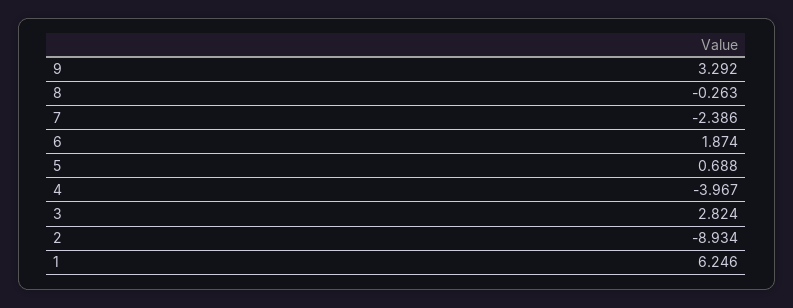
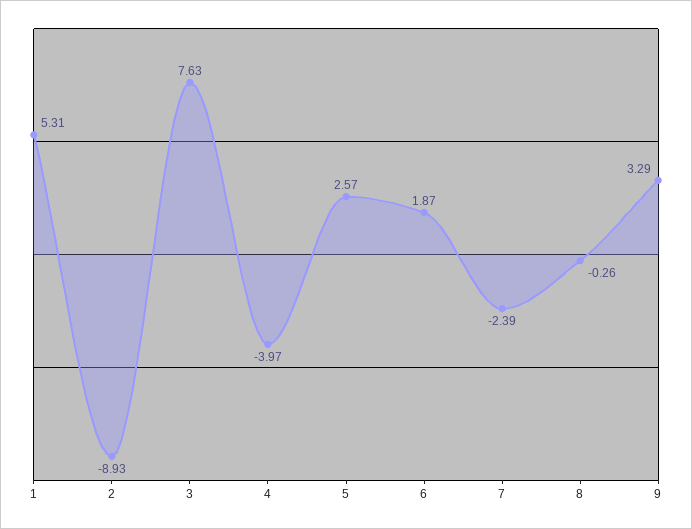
  {
    "9": 3.292,
    "8": -0.263,
    "7": -2.386,
    "6": 1.874,
-   "5": 0.688,
+   "5": 2.57,
    "4": -3.967,
-   "3": 2.824,
+   "3": 7.63,
    "2": -8.934,
-   "1": 6.246
+   "1": 5.31
  }

